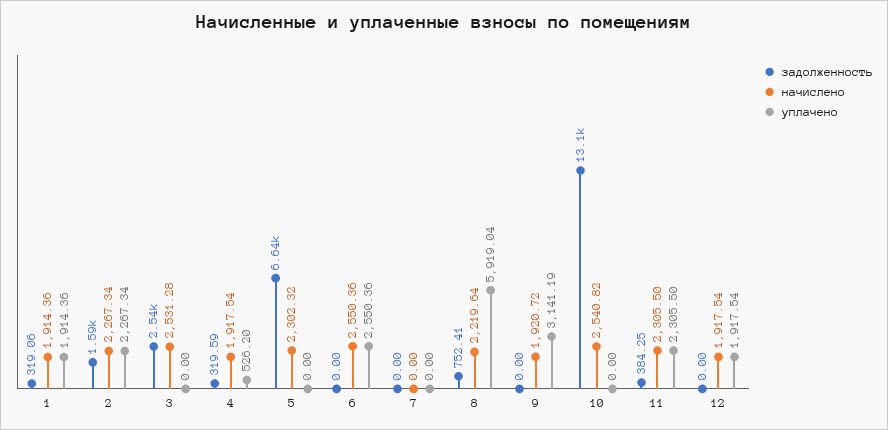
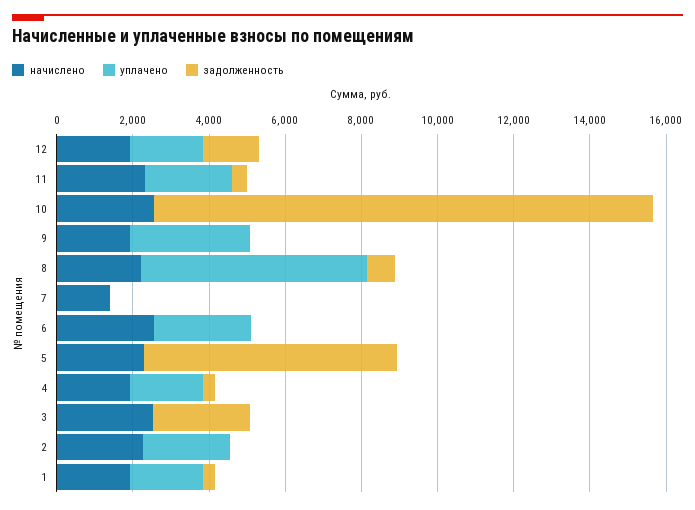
  {
    "задолженность": {
      "1": 319.06,
-     "2": 1590,
+     "2": 0,
      "3": 2540,
      "4": 319.59,
      "5": 6640,
      "6": 0,
      "7": 0,
      "8": 752.41,
      "9": 0,
      "10": 13100,
      "11": 384.25,
-     "12": 0
+     "12": 1500
    },
    "начислено": {
      "1": 1914.36,
      "2": 2267.34,
      "3": 2531.28,
      "4": 1917.54,
      "5": 2302.32,
      "6": 2550.36,
-     "7": 0,
+     "7": 1500,
      "8": 2219.64,
      "9": 1920.72,
      "10": 2540.82,
      "11": 2305.5,
      "12": 1917.54
    },
    "уплачено": {
      "1": 1914.36,
      "2": 2267.34,
      "3": 0,
-     "4": 526.2,
+     "4": 2000,
      "5": 0,
      "6": 2550.36,
      "7": 0,
      "8": 5919.04,
      "9": 3141.19,
      "10": 0,
      "11": 2305.5,
      "12": 1917.54
    }
  }

